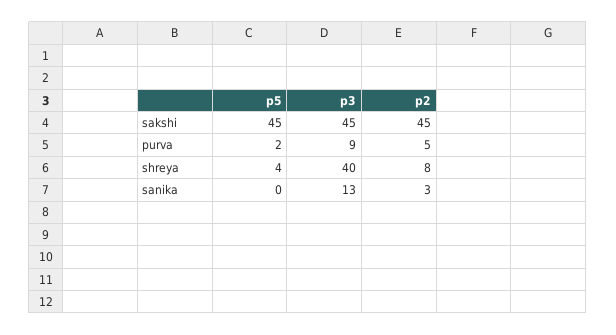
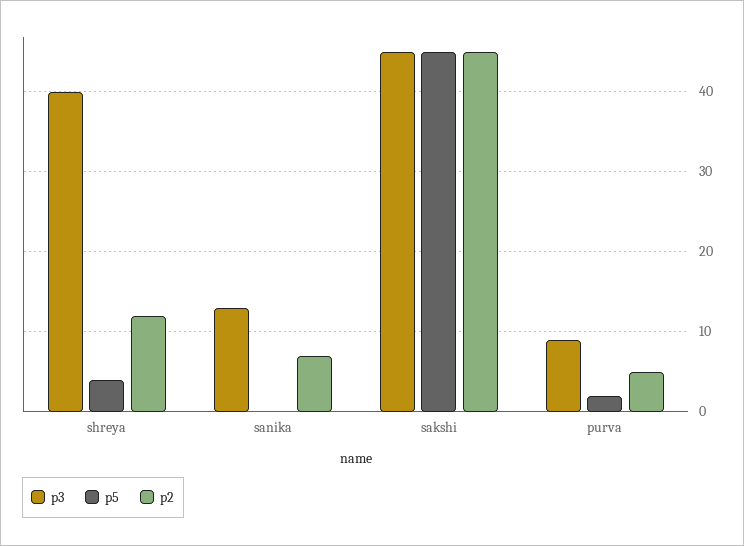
  {
    "p5": {
      "sakshi": 45,
      "purva": 2,
      "shreya": 4,
      "sanika": 0
    },
    "p3": {
      "sakshi": 45,
      "purva": 9,
      "shreya": 40,
      "sanika": 13
    },
    "p2": {
      "sakshi": 45,
      "purva": 5,
-     "shreya": 8,
+     "shreya": 12,
-     "sanika": 3
+     "sanika": 7
    }
  }

